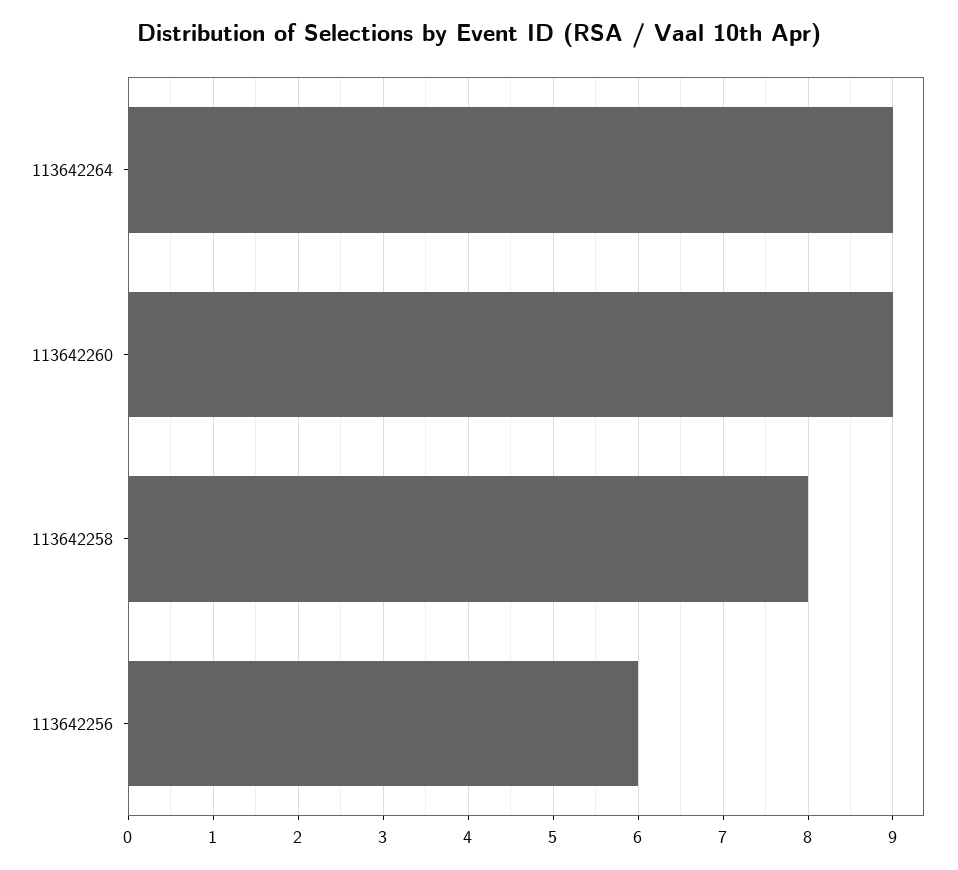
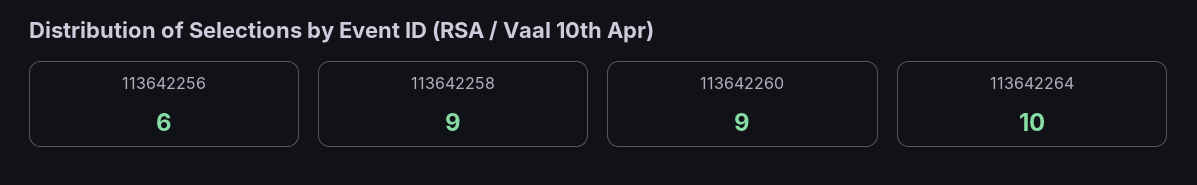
  {
-   "113642264": 9,
+   "113642264": 10,
    "113642260": 9,
-   "113642258": 8,
+   "113642258": 9,
    "113642256": 6
  }

